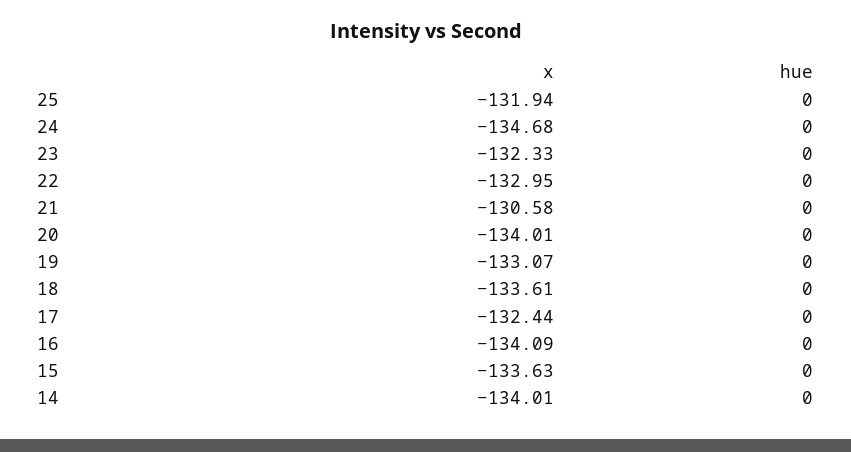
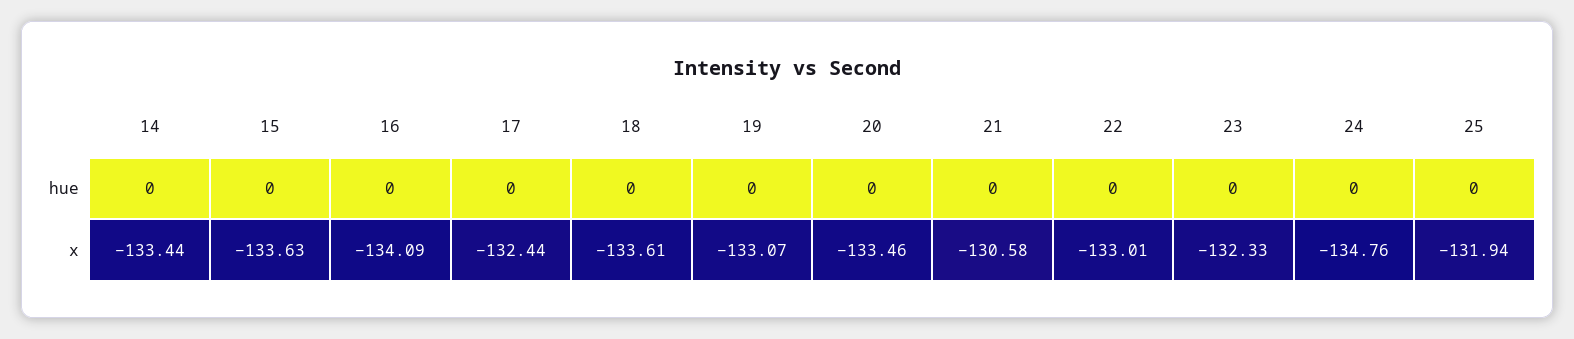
  {
    "x": {
      "25": -131.94,
-     "24": -134.68,
+     "24": -134.76,
      "23": -132.33,
-     "22": -132.95,
+     "22": -133.01,
      "21": -130.58,
-     "20": -134.01,
+     "20": -133.46,
      "19": -133.07,
      "18": -133.61,
      "17": -132.44,
      "16": -134.09,
      "15": -133.63,
-     "14": -134.01
+     "14": -133.44
    },
    "hue": {
      "25": 0,
      "24": 0,
      "23": 0,
      "22": 0,
      "21": 0,
      "20": 0,
      "19": 0,
      "18": 0,
      "17": 0,
      "16": 0,
      "15": 0,
      "14": 0
    }
  }

